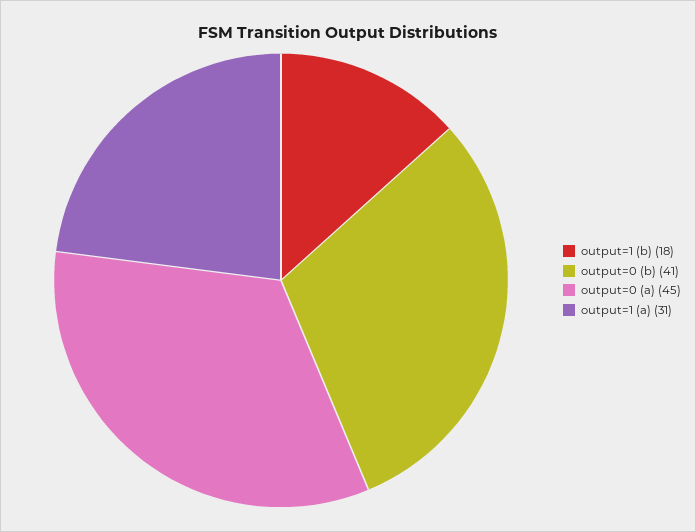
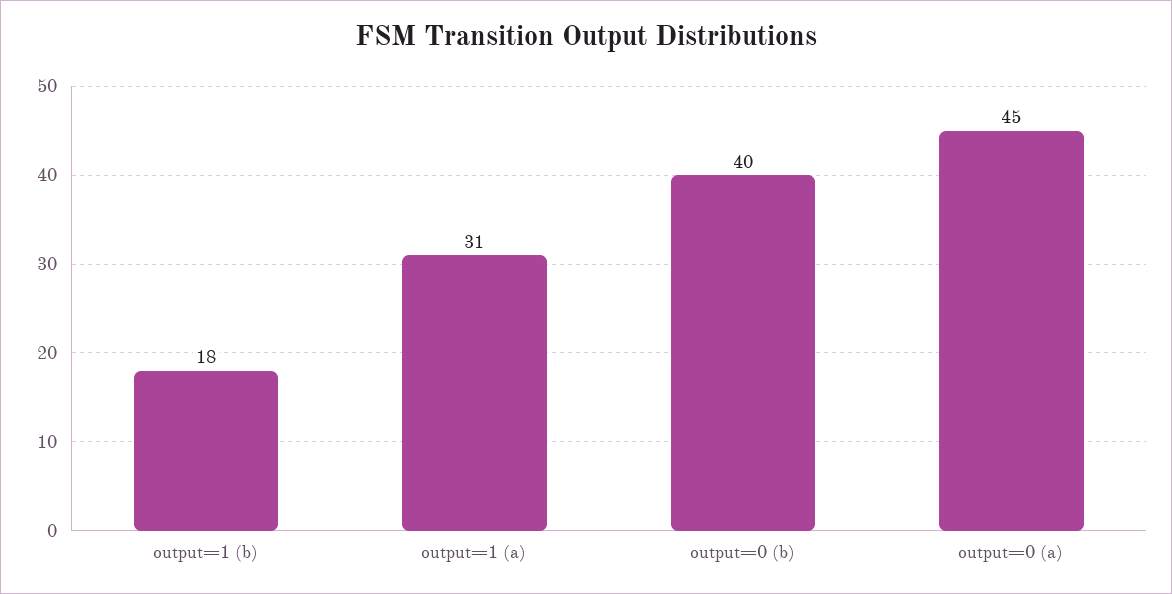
  {
    "output=1 (b)": 18,
-   "output=0 (b)": 41,
+   "output=0 (b)": 40,
    "output=0 (a)": 45,
    "output=1 (a)": 31
  }

